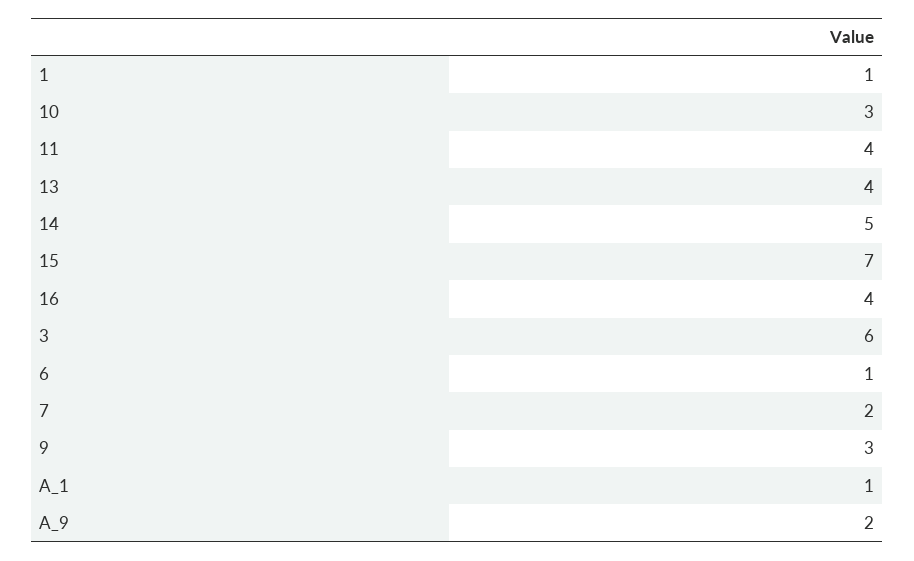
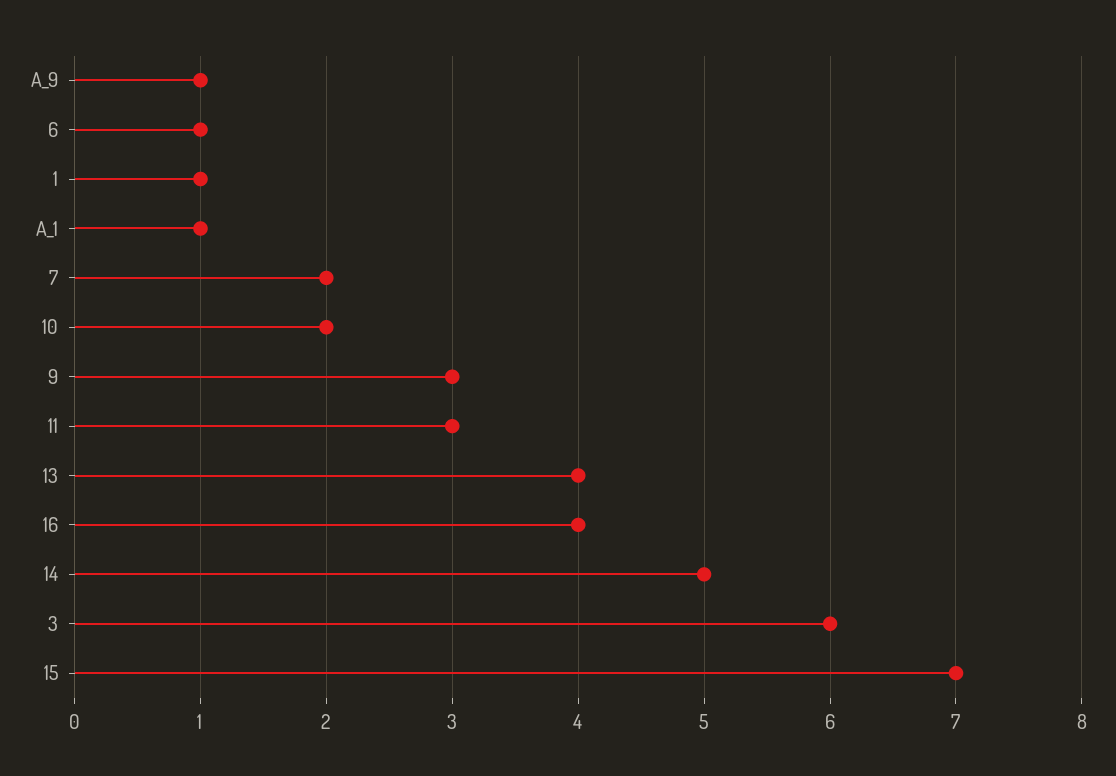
  {
    "1": 1,
-   "10": 3,
+   "10": 2,
-   "11": 4,
+   "11": 3,
    "13": 4,
    "14": 5,
    "15": 7,
    "16": 4,
    "3": 6,
    "6": 1,
    "7": 2,
    "9": 3,
    "A_1": 1,
-   "A_9": 2
+   "A_9": 1
  }

